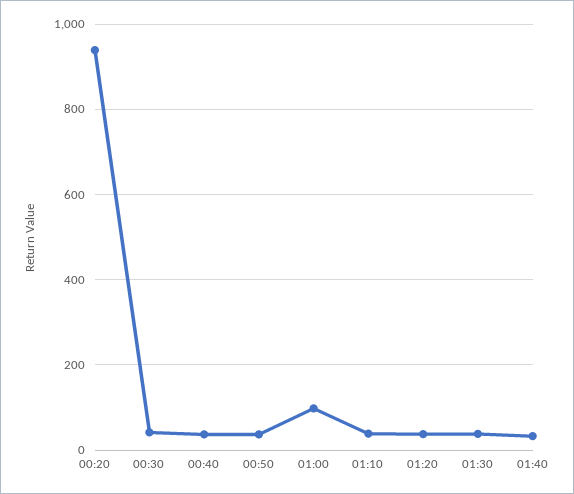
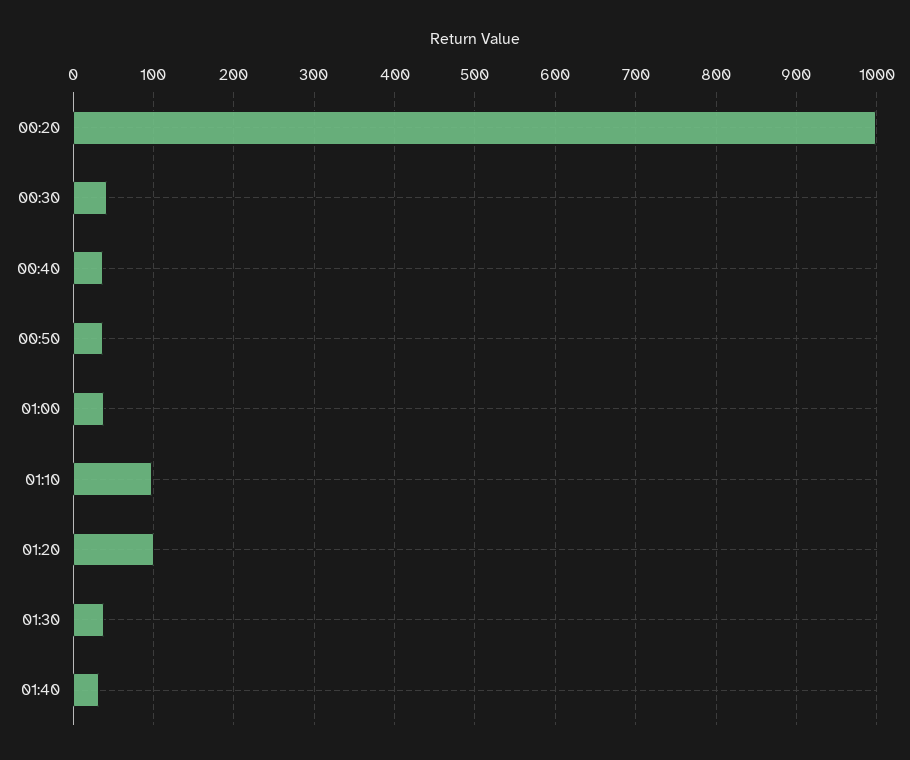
  {
-   "00:20": 940,
+   "00:20": 1000,
    "00:30": 40,
    "00:40": 40,
    "00:50": 40,
-   "01:00": 100,
+   "01:00": 40,
-   "01:10": 40,
+   "01:10": 100,
-   "01:20": 40,
+   "01:20": 100,
    "01:30": 40,
    "01:40": 30
  }

